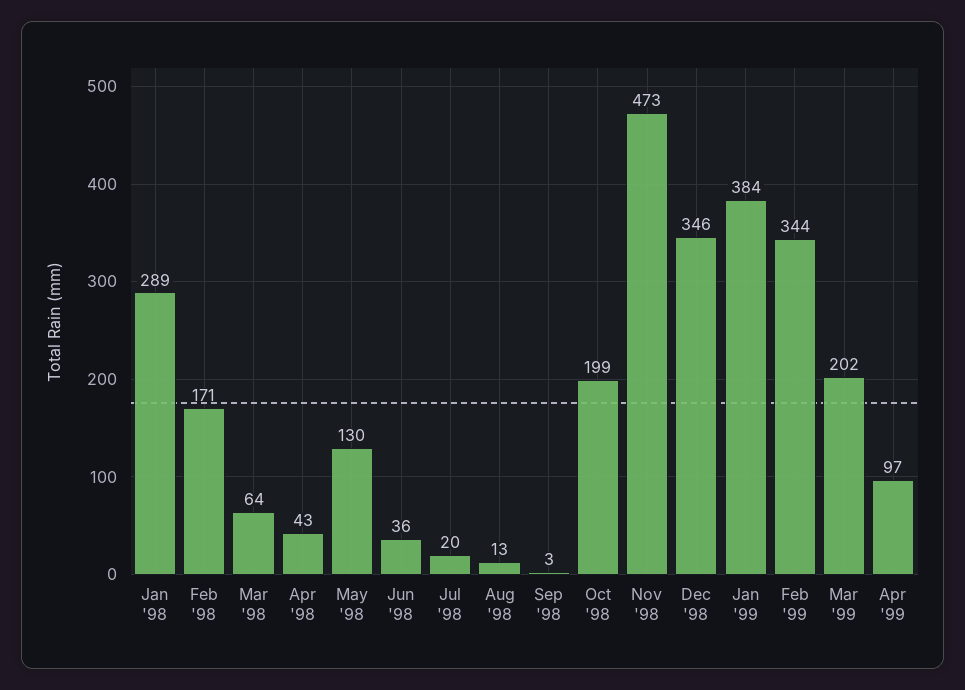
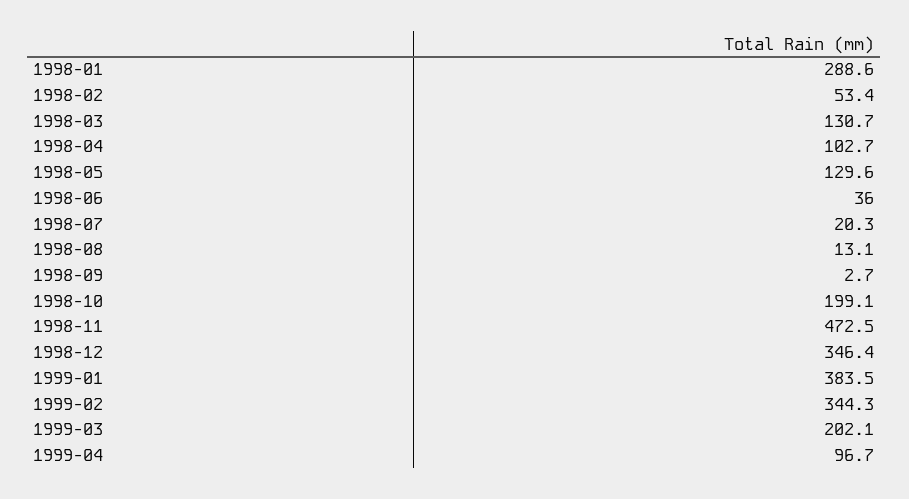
  {
    "Jan '98": 288.6,
-   "Feb '98": 171,
+   "Feb '98": 53.4,
-   "Mar '98": 64,
+   "Mar '98": 130.7,
-   "Apr '98": 43,
+   "Apr '98": 102.7,
    "May '98": 129.6,
    "Jun '98": 36,
    "Jul '98": 20.3,
    "Aug '98": 13.1,
    "Sep '98": 2.7,
    "Oct '98": 199.1,
    "Nov '98": 472.5,
    "Dec '98": 346.4,
    "Jan '99": 383.5,
    "Feb '99": 344.3,
    "Mar '99": 202.1,
    "Apr '99": 96.7
  }

